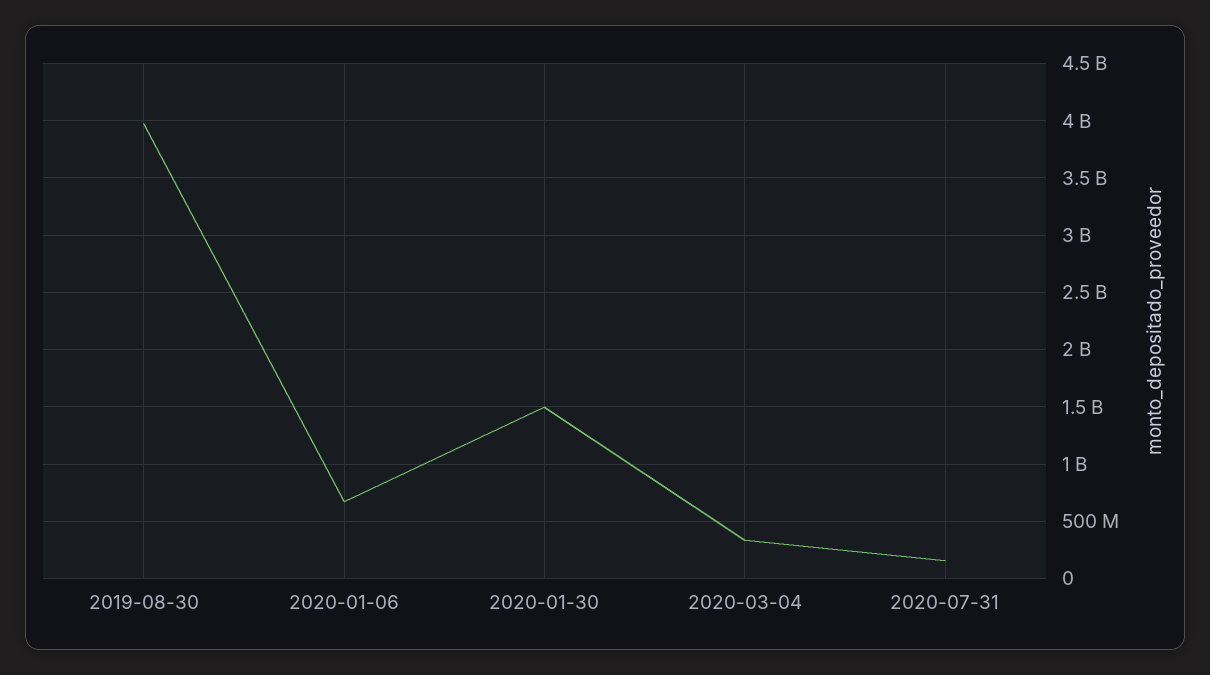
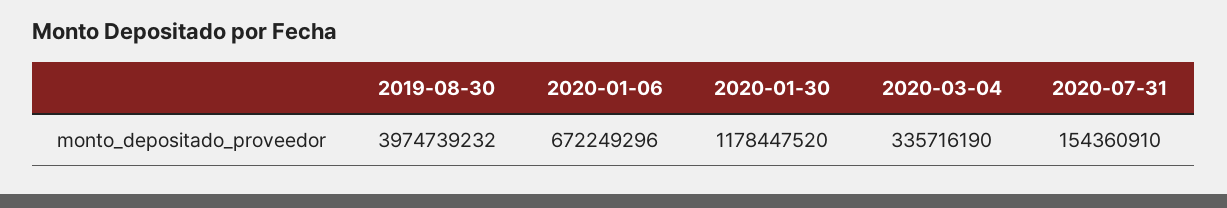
  {
    "2019-08-30": 3974739232,
    "2020-01-06": 672249296,
-   "2020-01-30": 1500000000,
+   "2020-01-30": 1178447520,
    "2020-03-04": 335716190,
    "2020-07-31": 154360910
  }

